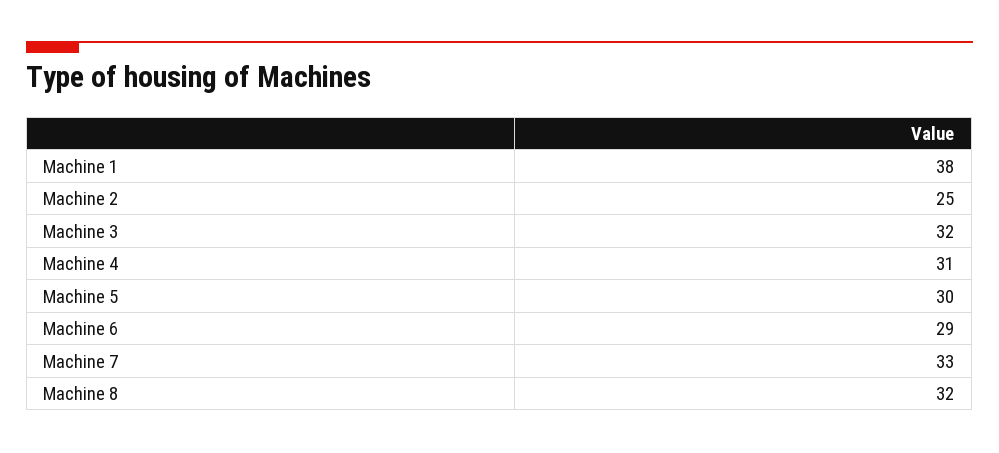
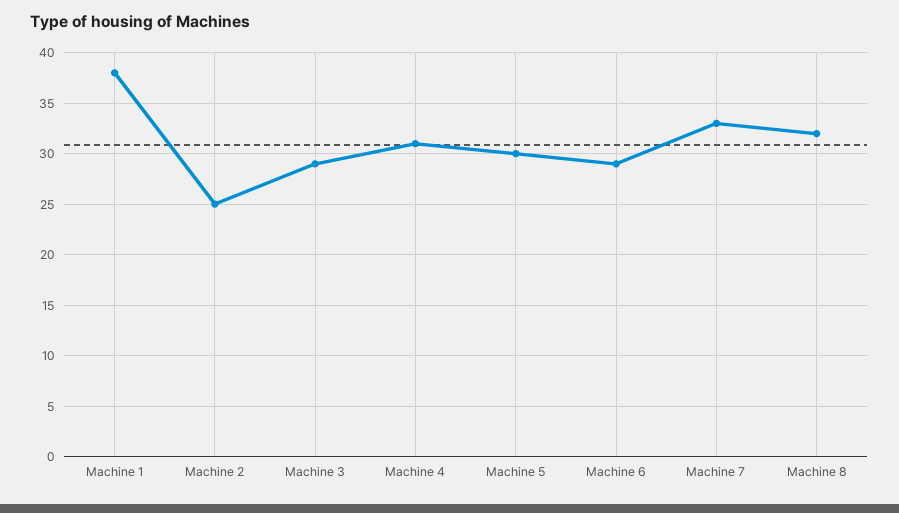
  {
    "Machine 1": 38,
    "Machine 2": 25,
-   "Machine 3": 32,
+   "Machine 3": 29,
    "Machine 4": 31,
    "Machine 5": 30,
    "Machine 6": 29,
    "Machine 7": 33,
    "Machine 8": 32
  }

